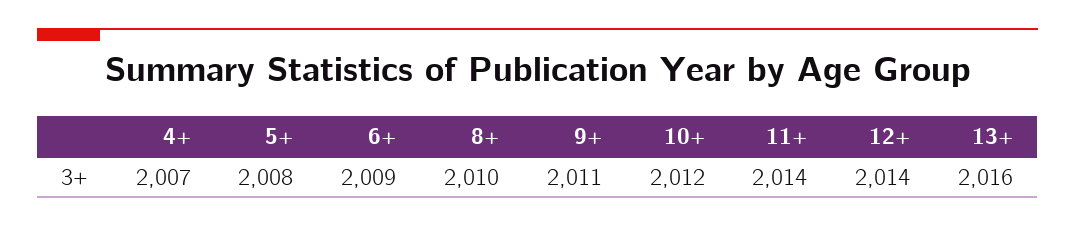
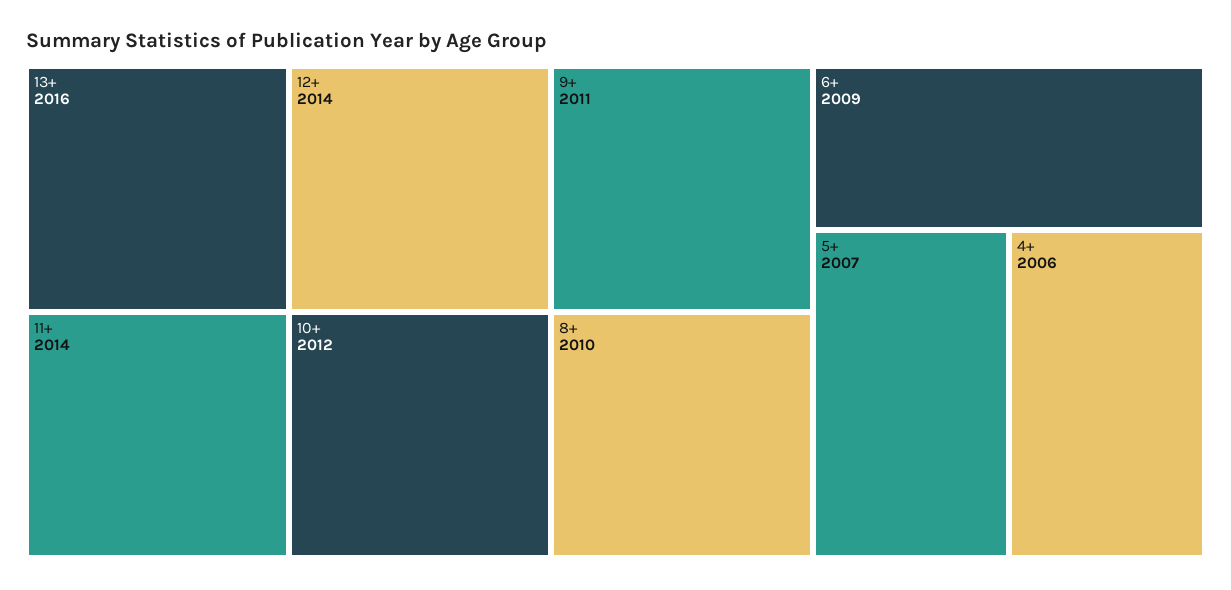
  {
-   "4+": 2007,
+   "4+": 2006,
-   "5+": 2008,
+   "5+": 2007,
    "6+": 2009,
    "8+": 2010,
    "9+": 2011,
    "10+": 2012,
    "11+": 2014,
    "12+": 2014,
    "13+": 2016
  }

